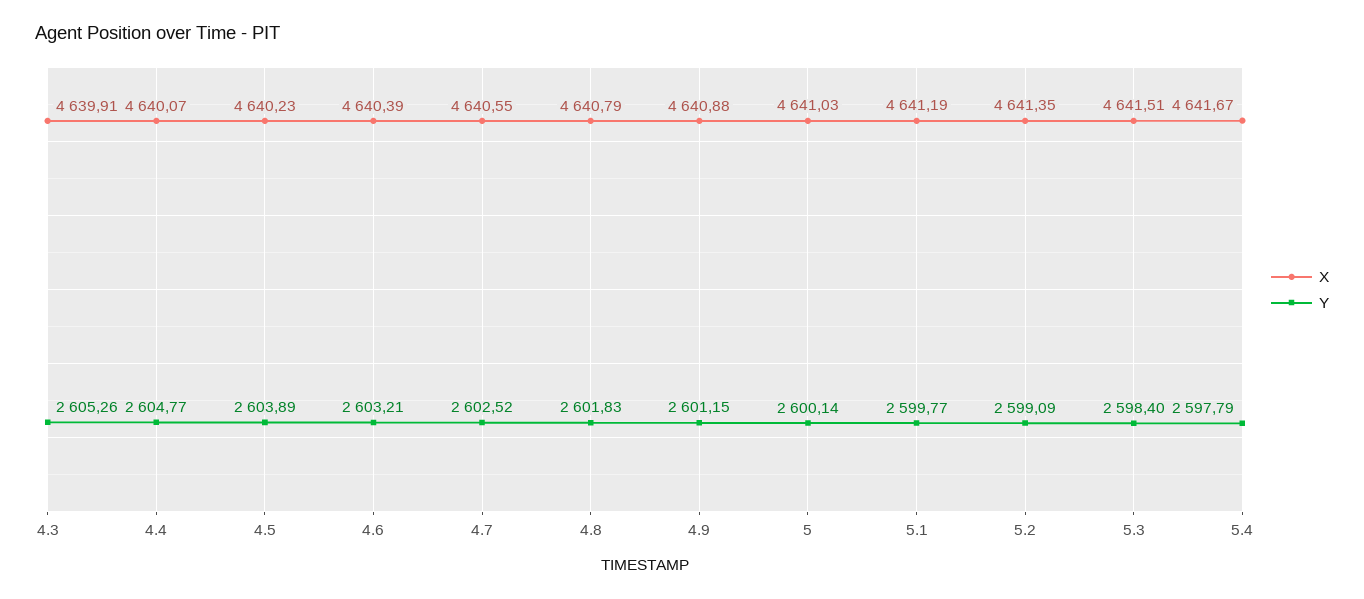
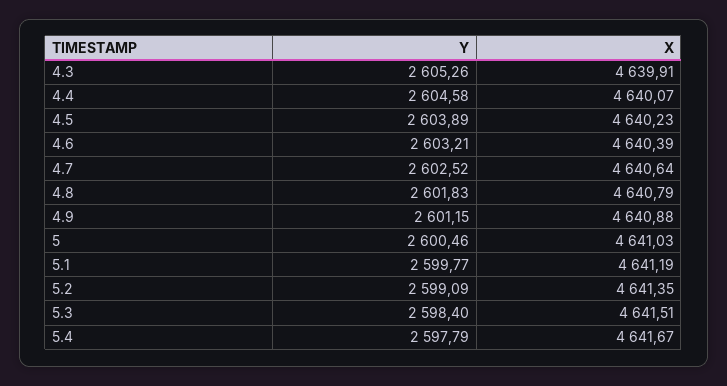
  {
    "X": {
      "4.3": 4639.91,
      "4.4": 4640.07,
      "4.5": 4640.23,
      "4.6": 4640.39,
-     "4.7": 4640.55,
+     "4.7": 4640.64,
      "4.8": 4640.79,
      "4.9": 4640.88,
      "5": 4641.03,
      "5.1": 4641.19,
      "5.2": 4641.35,
      "5.3": 4641.51,
      "5.4": 4641.67
    },
    "Y": {
      "4.3": 2605.26,
-     "4.4": 2604.77,
+     "4.4": 2604.58,
      "4.5": 2603.89,
      "4.6": 2603.21,
      "4.7": 2602.52,
      "4.8": 2601.83,
      "4.9": 2601.15,
-     "5": 2600.14,
+     "5": 2600.46,
      "5.1": 2599.77,
      "5.2": 2599.09,
      "5.3": 2598.4,
      "5.4": 2597.79
    }
  }

